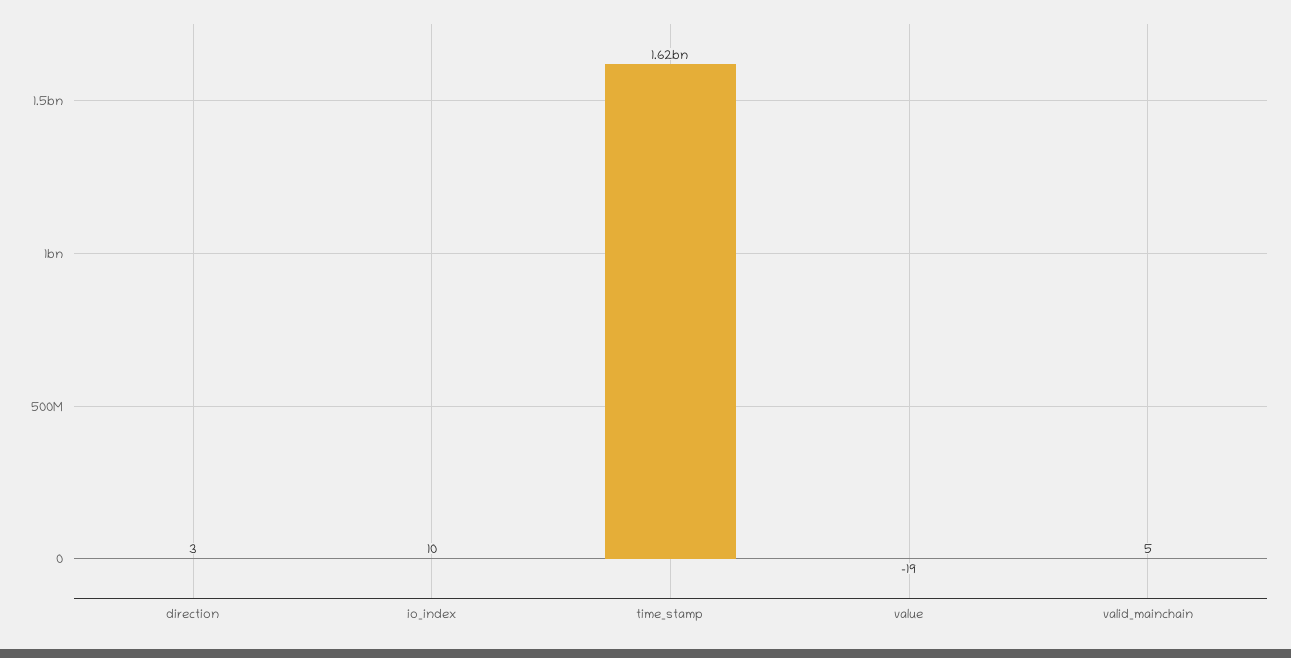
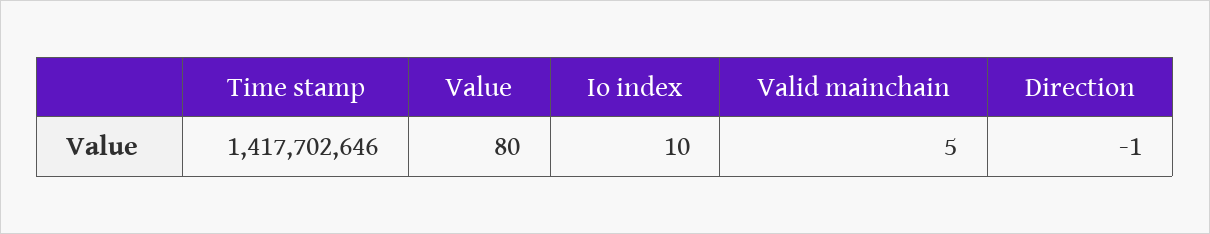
  {
-   "direction": 3,
+   "direction": -1,
    "io_index": 10,
-   "time_stamp": 1620000000,
+   "time_stamp": 1417702646,
-   "value": -19,
+   "value": 80,
    "valid_mainchain": 5
  }

